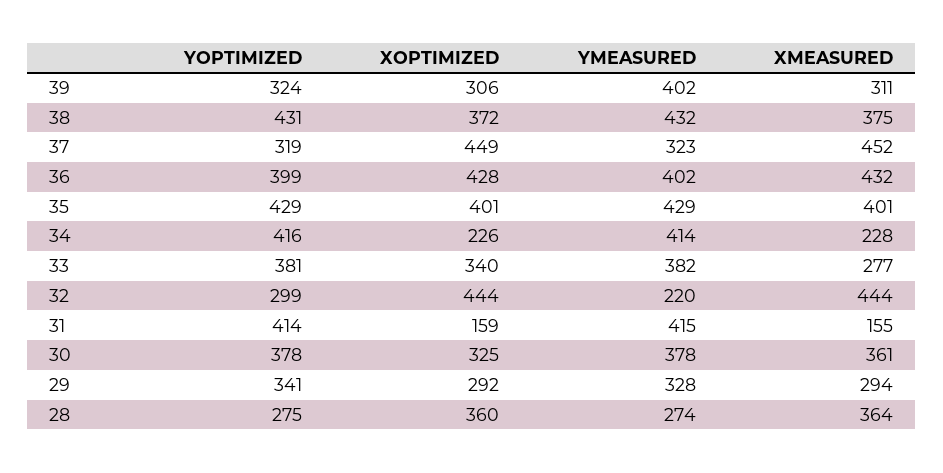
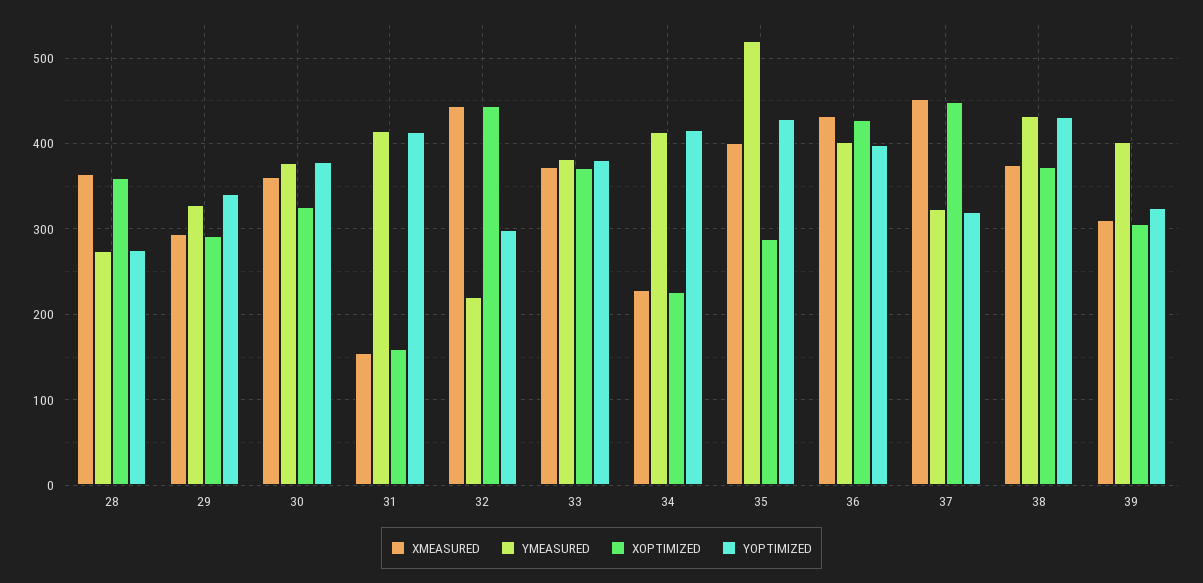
  {
    "YOPTIMIZED": {
      "39": 324,
      "38": 431,
      "37": 319,
      "36": 399,
      "35": 429,
      "34": 416,
      "33": 381,
      "32": 299,
      "31": 414,
      "30": 378,
      "29": 341,
      "28": 275
    },
    "XOPTIMIZED": {
      "39": 306,
      "38": 372,
      "37": 449,
      "36": 428,
-     "35": 401,
+     "35": 290,
      "34": 226,
-     "33": 340,
+     "33": 370,
      "32": 444,
      "31": 159,
      "30": 325,
      "29": 292,
      "28": 360
    },
    "YMEASURED": {
      "39": 402,
      "38": 432,
      "37": 323,
      "36": 402,
-     "35": 429,
+     "35": 520,
      "34": 414,
      "33": 382,
      "32": 220,
      "31": 415,
      "30": 378,
      "29": 328,
      "28": 274
    },
    "XMEASURED": {
      "39": 311,
      "38": 375,
      "37": 452,
      "36": 432,
      "35": 401,
      "34": 228,
-     "33": 277,
+     "33": 370,
      "32": 444,
      "31": 155,
      "30": 361,
      "29": 294,
      "28": 364
    }
  }

